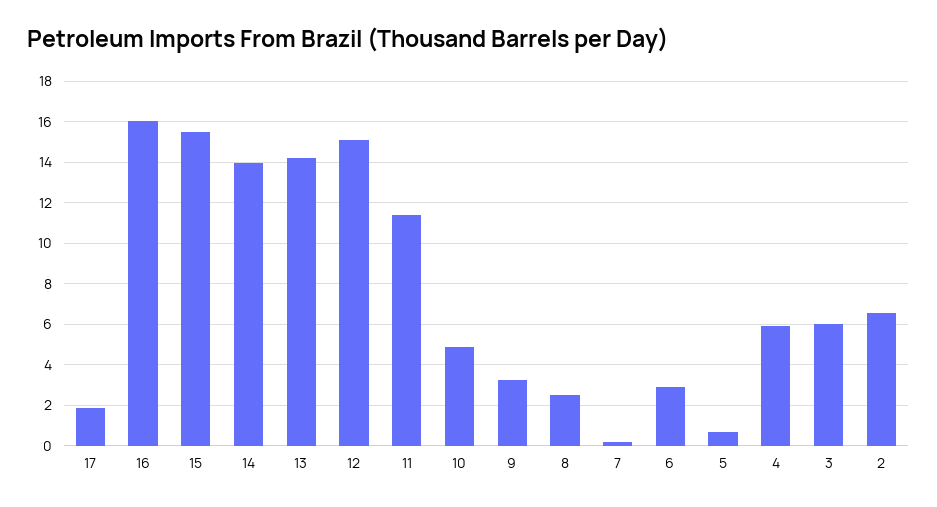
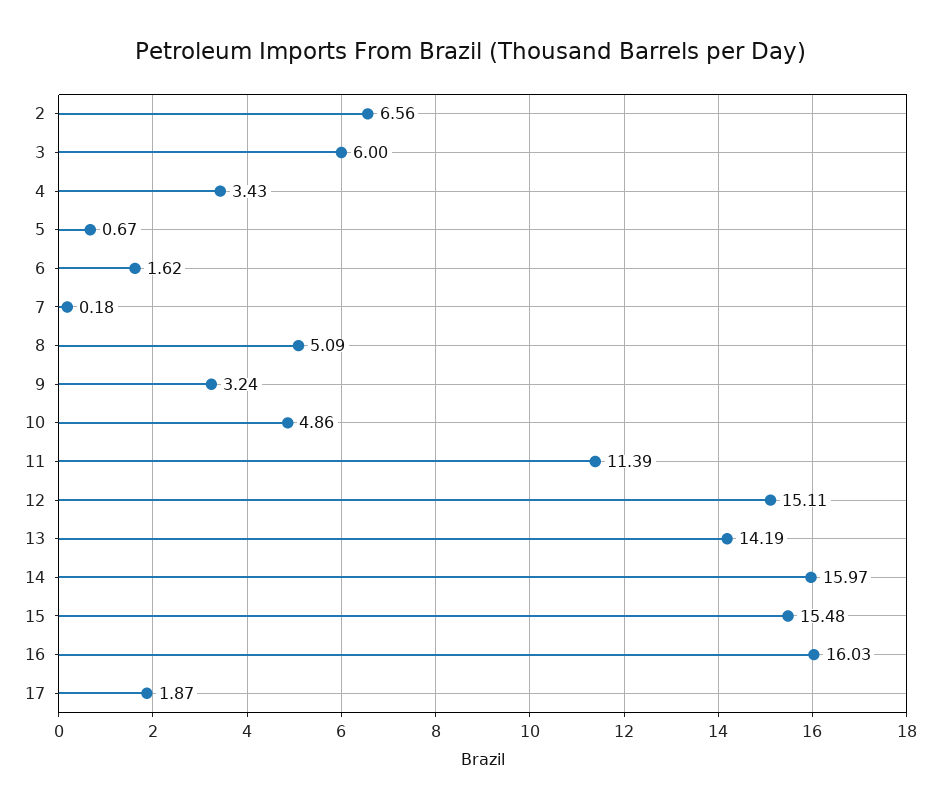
  {
    "17": 1.87,
    "16": 16.03,
    "15": 15.48,
-   "14": 14,
+   "14": 15.97,
    "13": 14.19,
    "12": 15.11,
    "11": 11.39,
    "10": 4.86,
    "9": 3.24,
-   "8": 2.5,
+   "8": 5.09,
    "7": 0.18,
-   "6": 3,
+   "6": 1.62,
    "5": 0.67,
-   "4": 6,
+   "4": 3.43,
    "3": 6,
    "2": 6.56
  }

